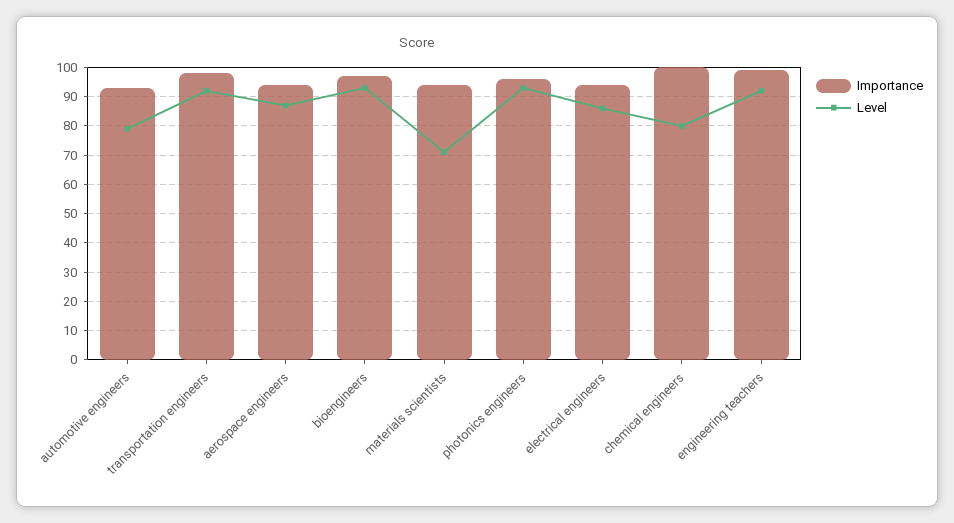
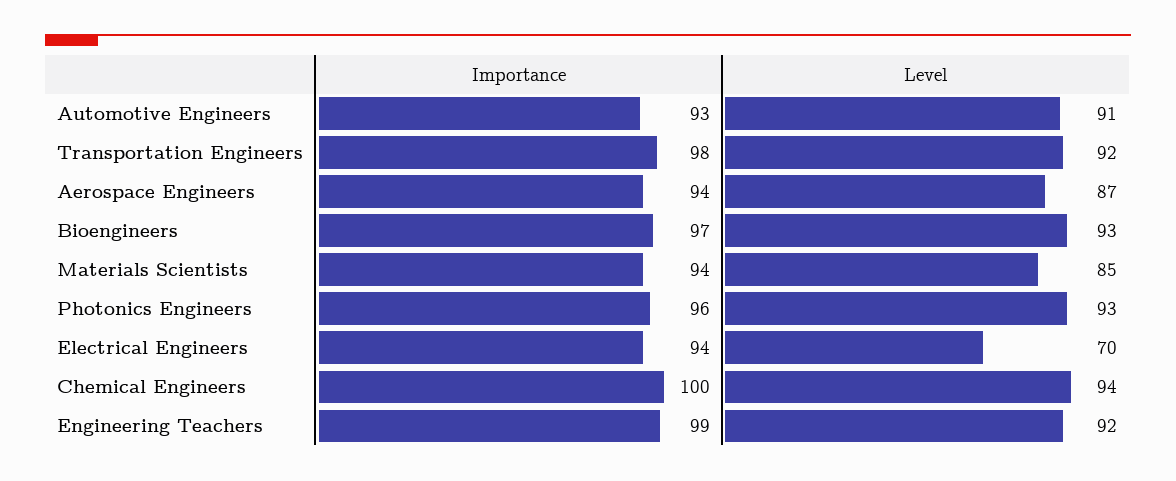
  {
    "Importance": {
      "automotive engineers": 93,
      "transportation engineers": 98,
      "aerospace engineers": 94,
      "bioengineers": 97,
      "materials scientists": 94,
      "photonics engineers": 96,
      "electrical engineers": 94,
      "chemical engineers": 100,
      "engineering teachers": 99
    },
    "Level": {
-     "automotive engineers": 80,
+     "automotive engineers": 91,
      "transportation engineers": 92,
      "aerospace engineers": 87,
      "bioengineers": 93,
-     "materials scientists": 70,
+     "materials scientists": 85,
      "photonics engineers": 93,
-     "electrical engineers": 85,
+     "electrical engineers": 70,
-     "chemical engineers": 80,
+     "chemical engineers": 94,
      "engineering teachers": 92
    }
  }

